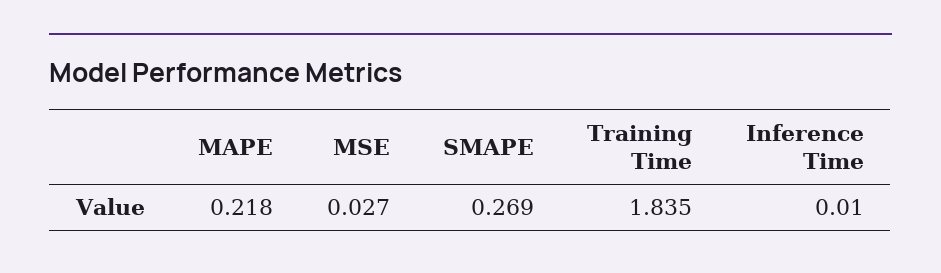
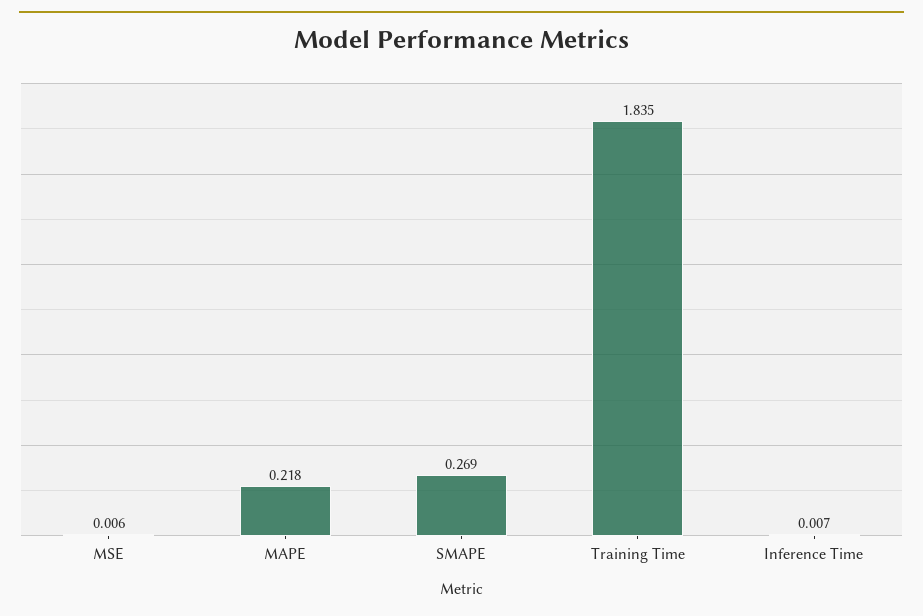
  {
    "MAPE": 0.218,
-   "MSE": 0.027,
+   "MSE": 0.006,
    "SMAPE": 0.269,
    "Training Time": 1.835,
-   "Inference Time": 0.01
+   "Inference Time": 0.007
  }

